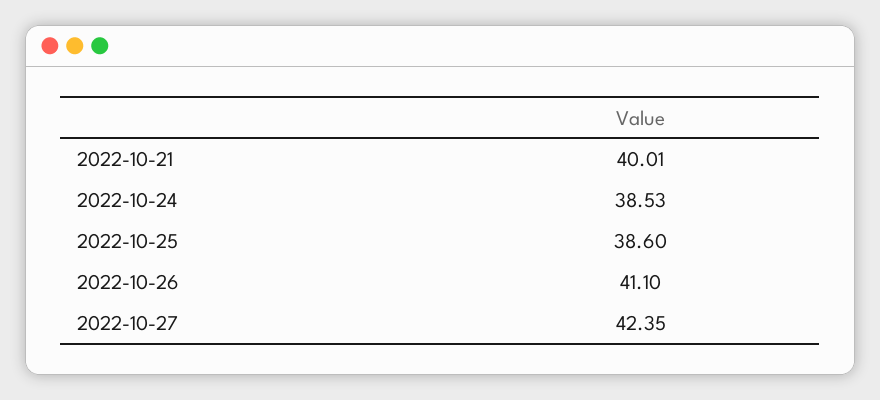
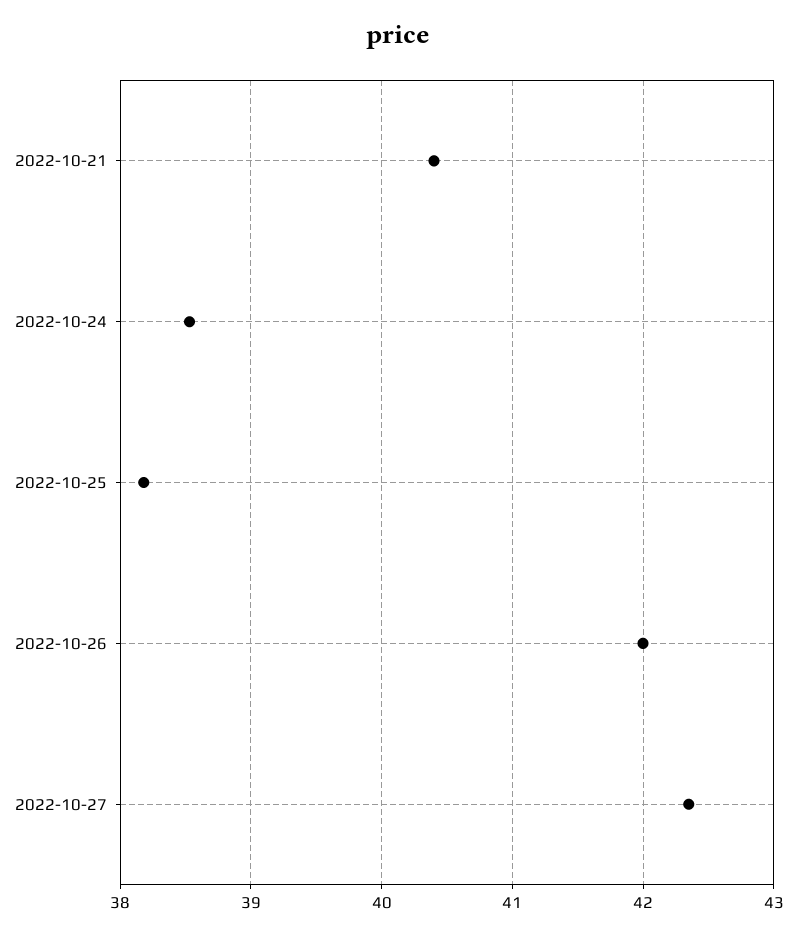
  {
-   "2022-10-21": 40.01,
+   "2022-10-21": 40.4,
    "2022-10-24": 38.53,
-   "2022-10-25": 38.6,
+   "2022-10-25": 38.2,
-   "2022-10-26": 41.1,
+   "2022-10-26": 42,
    "2022-10-27": 42.35
  }

